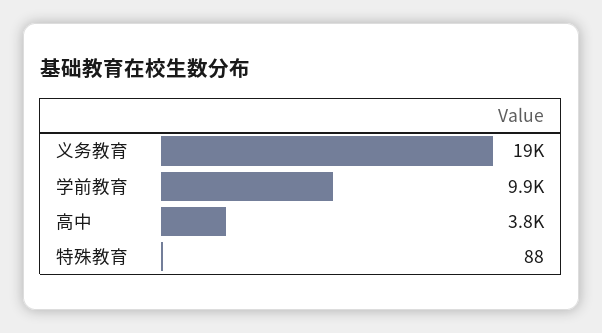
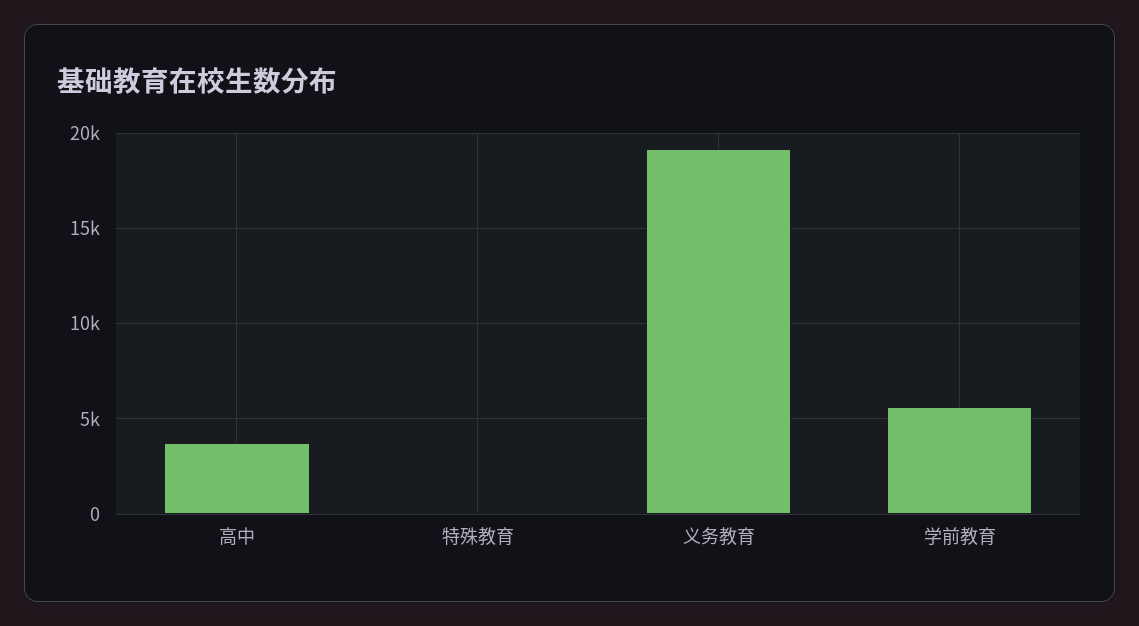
  {
    "义务教育": 19000,
-   "学前教育": 9900,
+   "学前教育": 5500,
    "高中": 3800,
    "特殊教育": 88
  }

